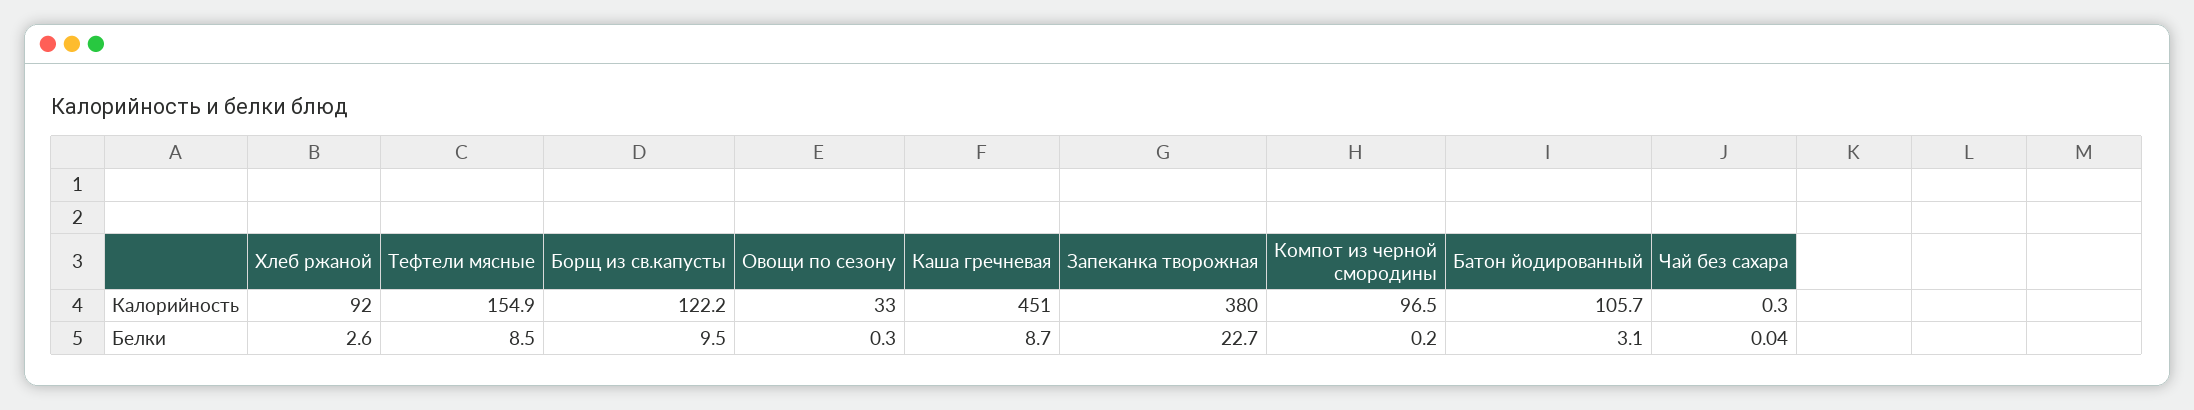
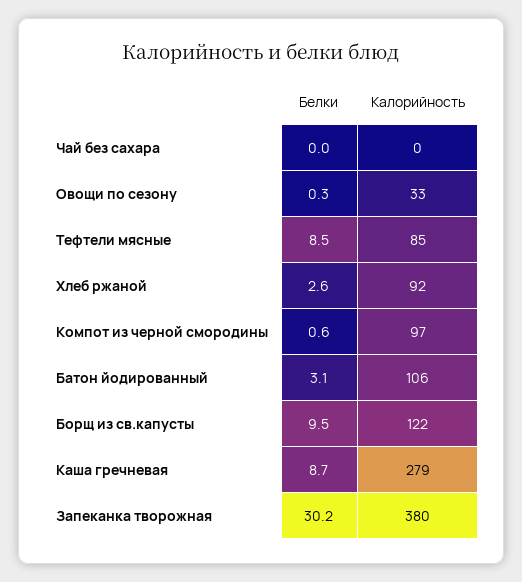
  {
    "Хлеб ржаной": {
      "Калорийность": 92,
      "Белки": 2.6
    },
    "Тефтели мясные": {
-     "Калорийность": 154.9,
+     "Калорийность": 85,
      "Белки": 8.5
    },
    "Борщ из св.капусты": {
      "Калорийность": 122.2,
      "Белки": 9.5
    },
    "Овощи по сезону": {
      "Калорийность": 33,
      "Белки": 0.3
    },
    "Каша гречневая": {
-     "Калорийность": 451,
+     "Калорийность": 279,
      "Белки": 8.7
    },
    "Запеканка творожная": {
      "Калорийность": 380,
-     "Белки": 22.7
+     "Белки": 30.2
    },
    "Компот из черной смородины": {
      "Калорийность": 96.5,
-     "Белки": 0.2
+     "Белки": 0.6
    },
    "Батон йодированный": {
      "Калорийность": 105.7,
      "Белки": 3.1
    },
    "Чай без сахара": {
      "Калорийность": 0.3,
      "Белки": 0.04
    }
  }

